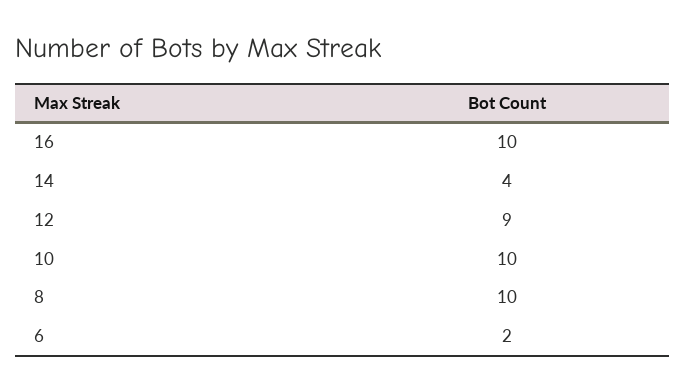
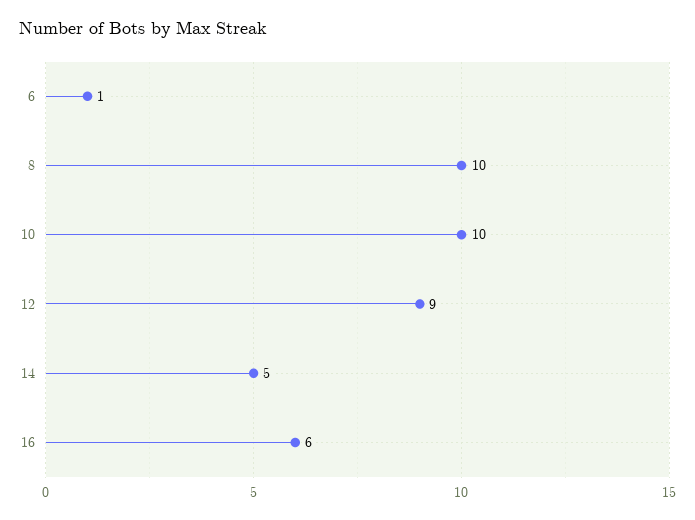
  {
-   "16": 10,
+   "16": 6,
-   "14": 4,
+   "14": 5,
    "12": 9,
    "10": 10,
    "8": 10,
-   "6": 2
+   "6": 1
  }

